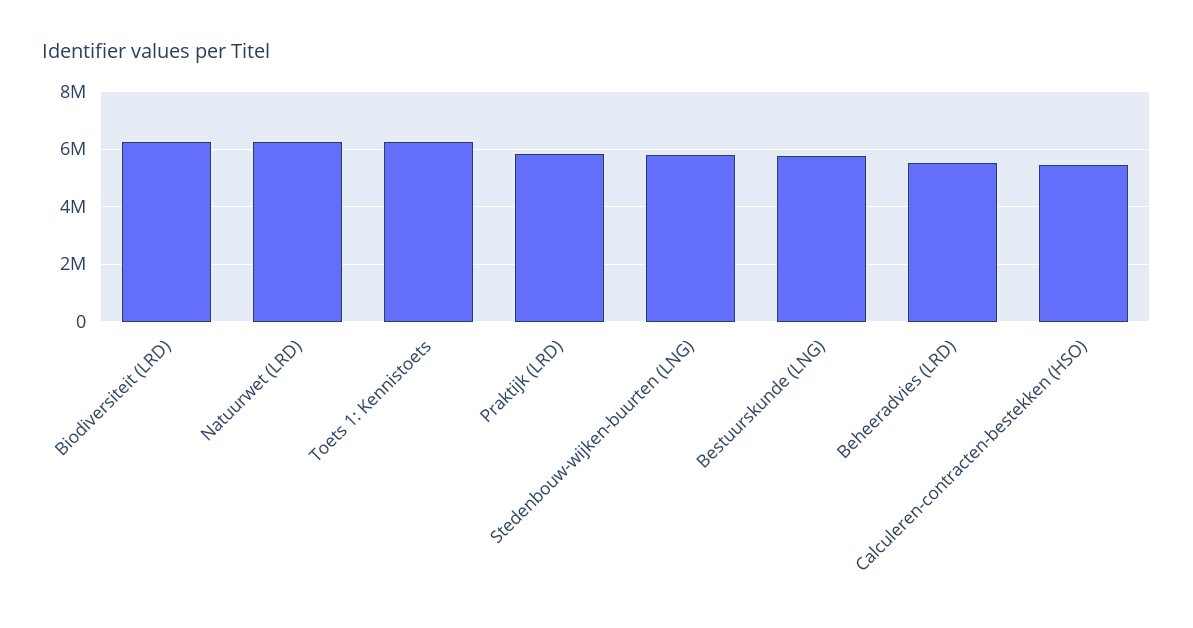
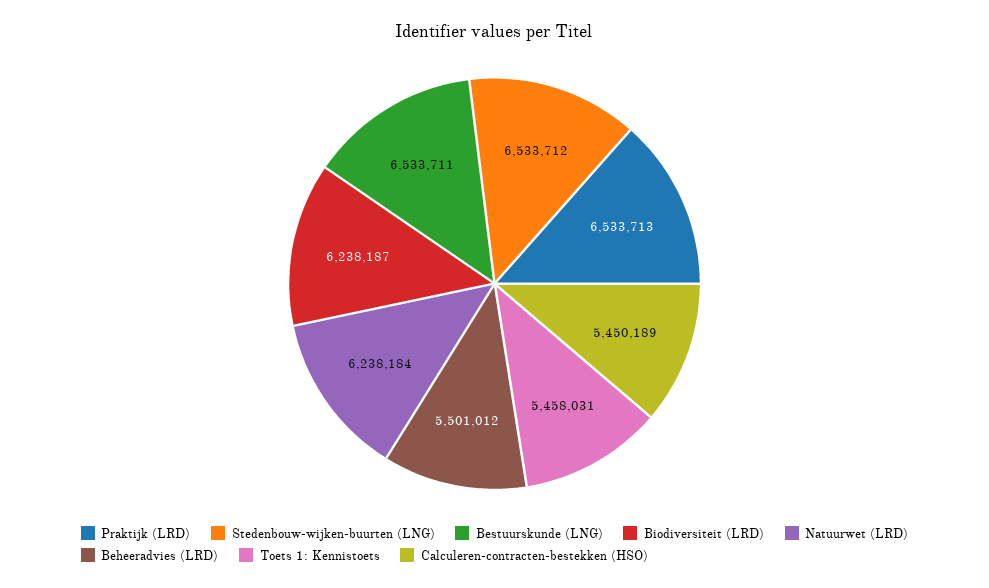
  {
    "Biodiversiteit (LRD)": 6238187,
    "Natuurwet (LRD)": 6238184,
-   "Toets 1: Kennistoets": 6250000,
+   "Toets 1: Kennistoets": 5458031,
-   "Praktijk (LRD)": 5750000,
+   "Praktijk (LRD)": 6533713,
-   "Stedenbouw-wijken-buurten (LNG)": 5750000,
+   "Stedenbouw-wijken-buurten (LNG)": 6533712,
-   "Bestuurskunde (LNG)": 5750000,
+   "Bestuurskunde (LNG)": 6533711,
    "Beheeradvies (LRD)": 5501012,
    "Calculeren-contracten-bestekken (HSO)": 5450189
  }

